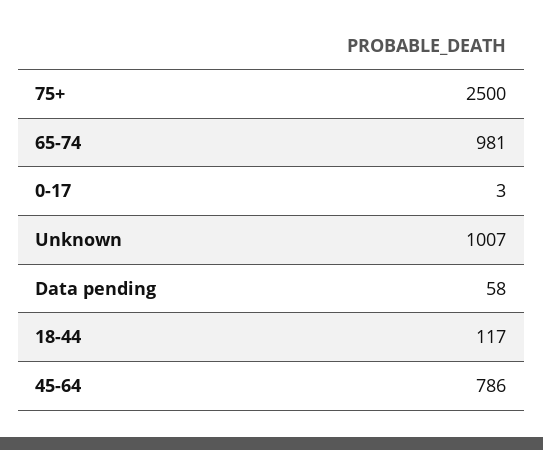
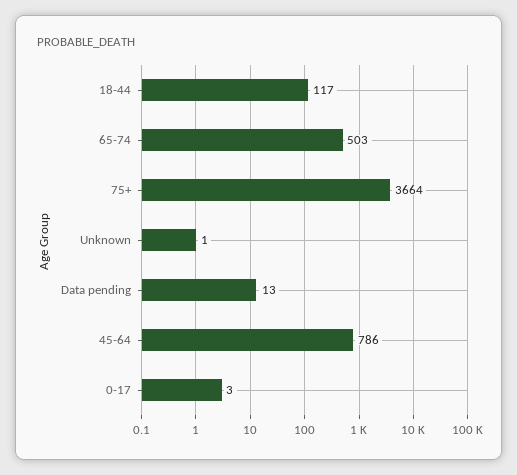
  {
-   "75+": 2500,
+   "75+": 3664,
-   "65-74": 981,
+   "65-74": 503,
    "0-17": 3,
-   "Unknown": 1007,
+   "Unknown": 1,
-   "Data pending": 58,
+   "Data pending": 13,
    "18-44": 117,
    "45-64": 786
  }

